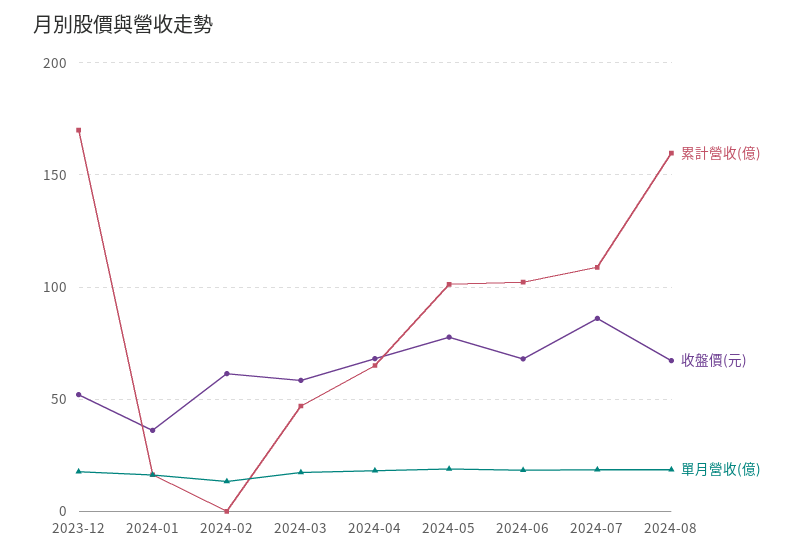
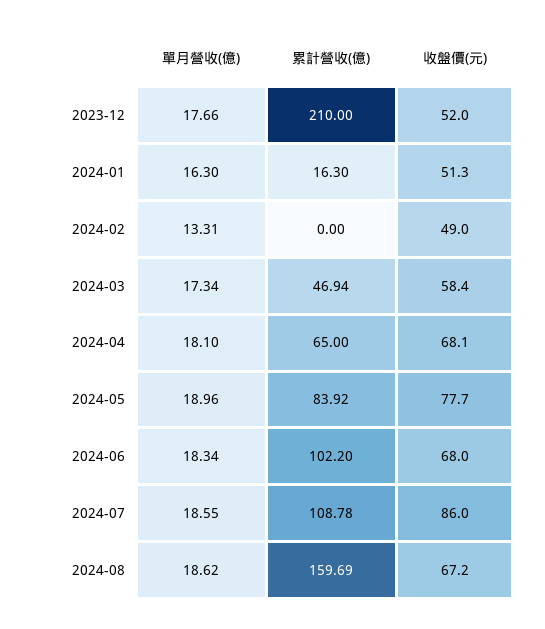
  {
    "累計營收(億)": {
-     "2023-12": 170,
+     "2023-12": 210,
      "2024-01": 16.3,
      "2024-02": 0,
      "2024-03": 46.94,
      "2024-04": 65,
-     "2024-05": 100,
+     "2024-05": 83.92,
      "2024-06": 102.2,
      "2024-07": 108.78,
      "2024-08": 159.69
    },
    "收盤價(元)": {
      "2023-12": 52,
-     "2024-01": 35,
+     "2024-01": 51.3,
-     "2024-02": 60,
+     "2024-02": 49,
      "2024-03": 58.4,
      "2024-04": 68.1,
      "2024-05": 77.7,
      "2024-06": 68,
      "2024-07": 86,
      "2024-08": 67.2
    },
    "單月營收(億)": {
      "2023-12": 17.66,
      "2024-01": 16.3,
      "2024-02": 13.31,
      "2024-03": 17.34,
      "2024-04": 18.1,
      "2024-05": 18.96,
      "2024-06": 18.34,
      "2024-07": 18.55,
      "2024-08": 18.62
    }
  }

